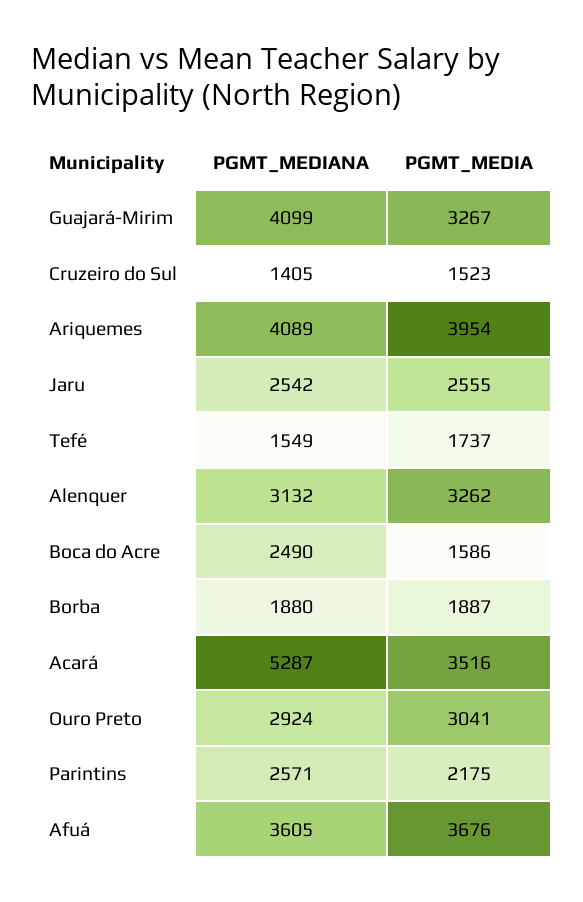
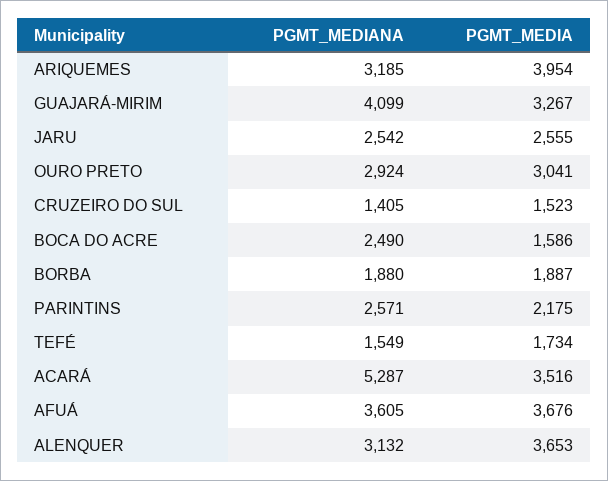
  {
    "PGMT_MEDIANA": {
      "Guajará-Mirim": 4099,
      "Cruzeiro do Sul": 1405,
-     "Ariquemes": 4089,
+     "Ariquemes": 3185,
      "Jaru": 2542,
      "Tefé": 1549,
      "Alenquer": 3132,
      "Boca do Acre": 2490,
      "Borba": 1880,
      "Acará": 5287,
      "Ouro Preto": 2924,
      "Parintins": 2571,
      "Afuá": 3605
    },
    "PGMT_MEDIA": {
      "Guajará-Mirim": 3267,
      "Cruzeiro do Sul": 1523,
      "Ariquemes": 3954,
      "Jaru": 2555,
-     "Tefé": 1737,
+     "Tefé": 1734,
-     "Alenquer": 3262,
+     "Alenquer": 3653,
      "Boca do Acre": 1586,
      "Borba": 1887,
      "Acará": 3516,
      "Ouro Preto": 3041,
      "Parintins": 2175,
      "Afuá": 3676
    }
  }

